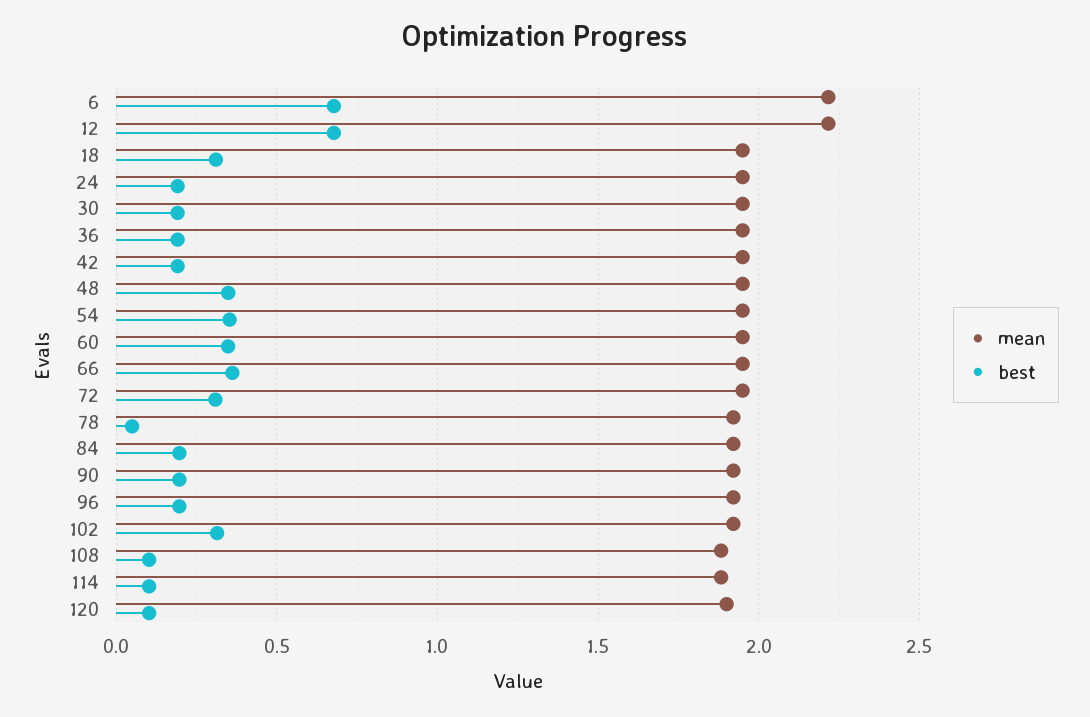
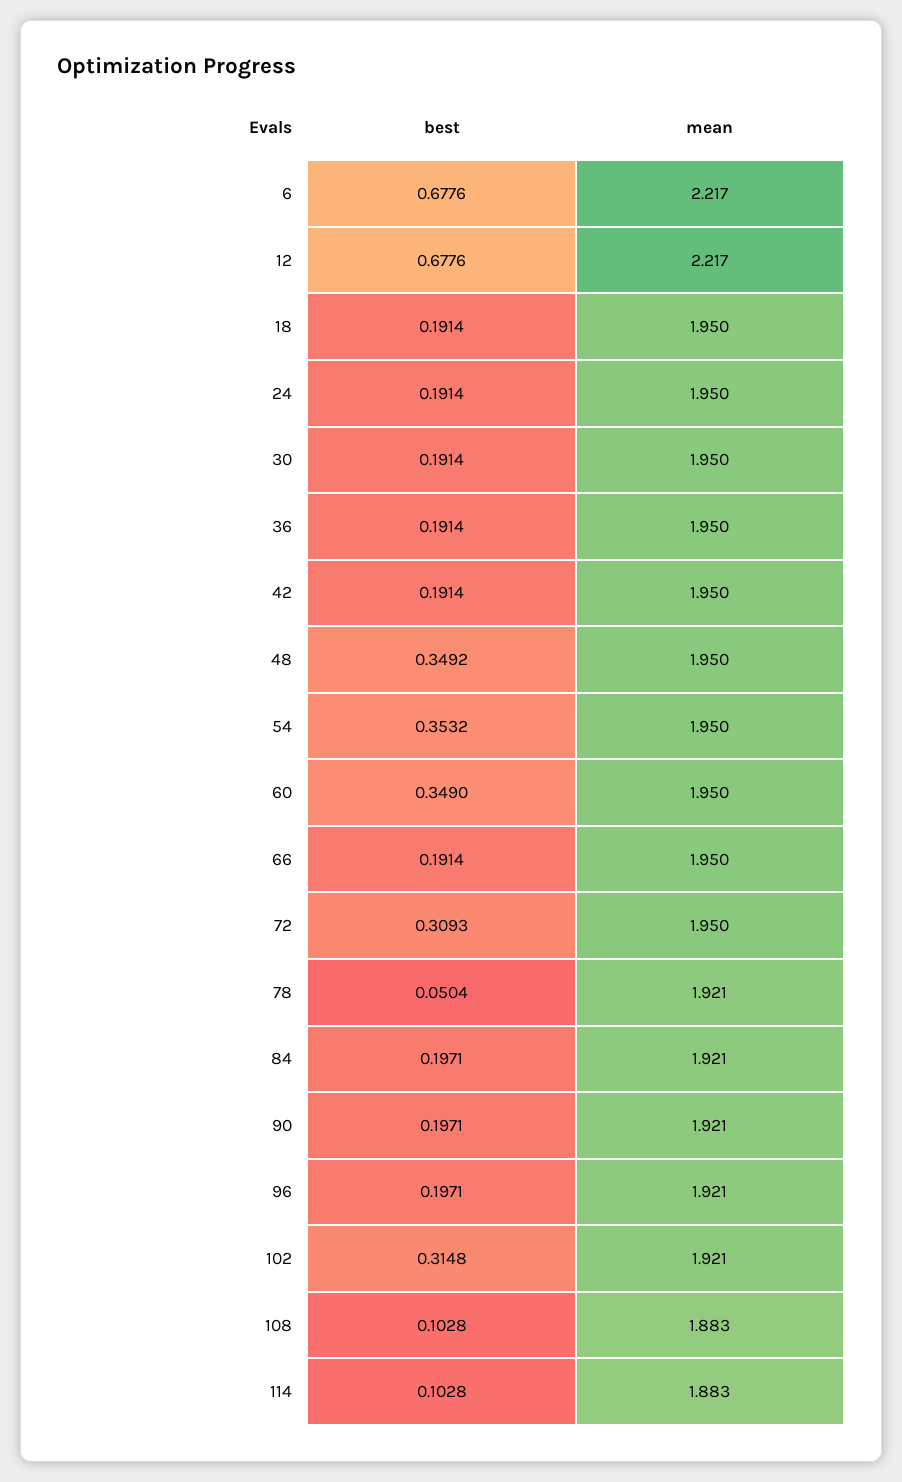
  {
    "mean": {
      "6": 2.217,
      "12": 2.217,
      "18": 1.95,
      "24": 1.95,
      "30": 1.95,
      "36": 1.95,
      "42": 1.95,
      "48": 1.95,
      "54": 1.95,
      "60": 1.95,
      "66": 1.95,
      "72": 1.95,
      "78": 1.921,
      "84": 1.921,
      "90": 1.921,
      "96": 1.921,
      "102": 1.921,
      "108": 1.883,
-     "114": 1.883,
+     "114": 1.883
-     "120": 1.9
    },
    "best": {
      "6": 0.6776,
      "12": 0.6776,
-     "18": 0.3,
+     "18": 0.1914,
      "24": 0.1914,
      "30": 0.1914,
      "36": 0.1914,
      "42": 0.1914,
      "48": 0.3492,
      "54": 0.3532,
      "60": 0.349,
-     "66": 0.35,
+     "66": 0.1914,
      "72": 0.3093,
      "78": 0.0504,
      "84": 0.1971,
      "90": 0.1971,
      "96": 0.1971,
      "102": 0.3148,
      "108": 0.1028,
-     "114": 0.1028,
+     "114": 0.1028
-     "120": 0.1
    }
  }

